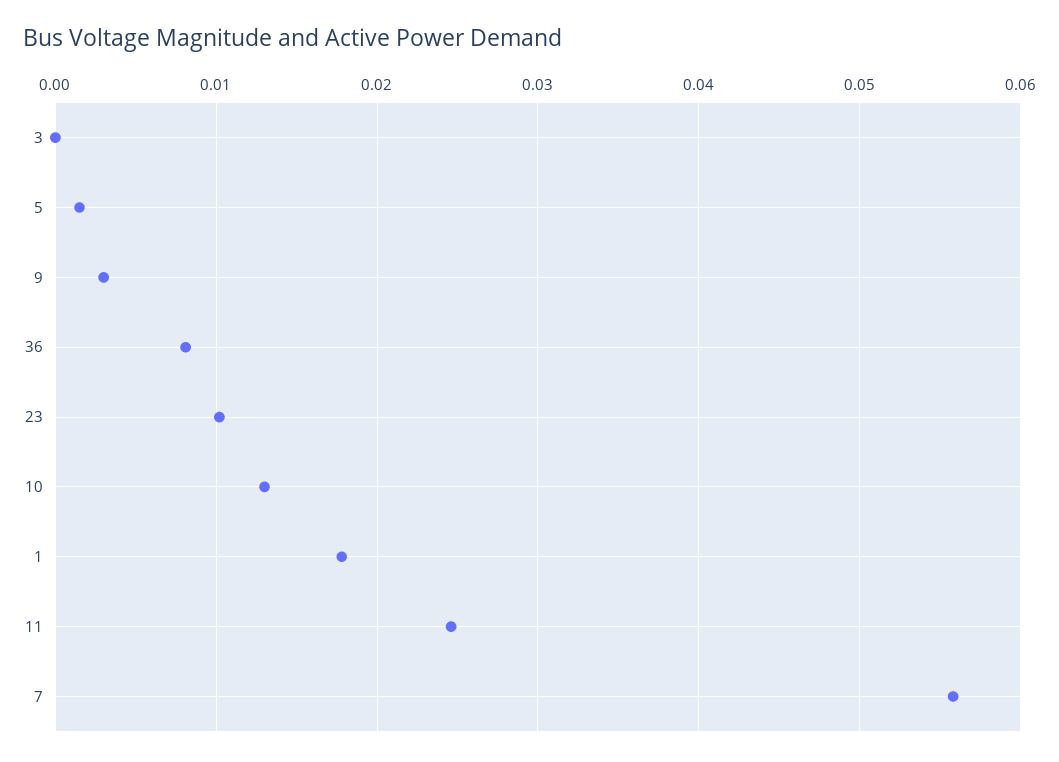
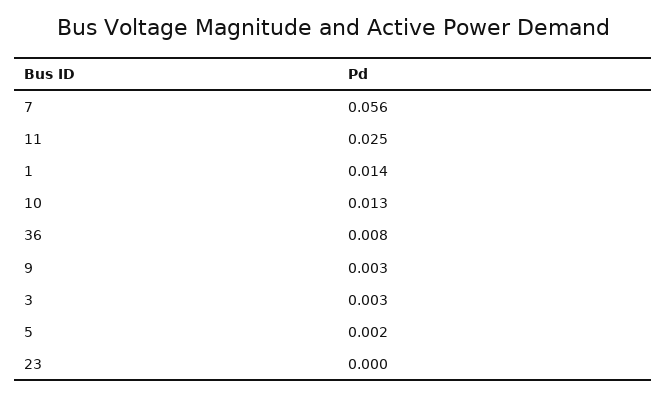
  {
-   "3": 0,
+   "3": 0.003,
    "5": 0.002,
    "9": 0.003,
    "36": 0.008,
-   "23": 0.01,
+   "23": 0,
    "10": 0.013,
-   "1": 0.018,
+   "1": 0.014,
    "11": 0.025,
    "7": 0.056
  }

